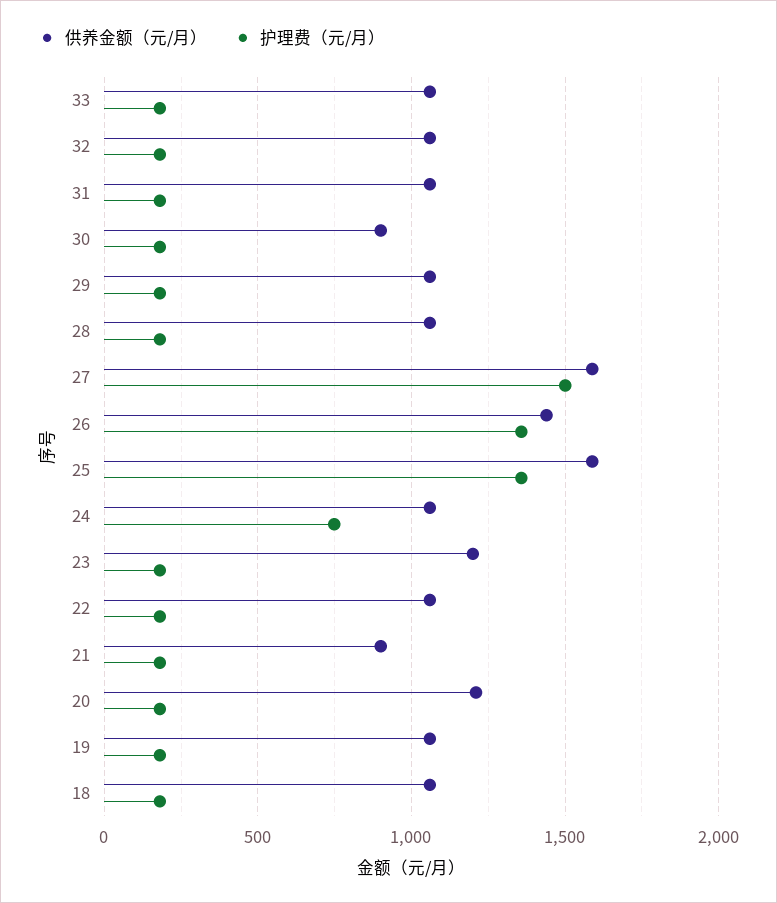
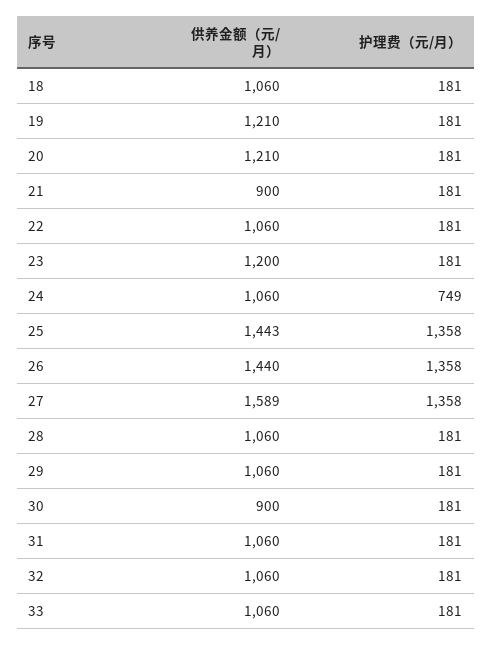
  {
    "供养金额（元/月）": {
      "33": 1060,
      "32": 1060,
      "31": 1060,
      "30": 900,
      "29": 1060,
      "28": 1060,
      "27": 1589,
      "26": 1440,
-     "25": 1600,
+     "25": 1443,
      "24": 1060,
      "23": 1200,
      "22": 1060,
      "21": 900,
      "20": 1210,
-     "19": 1050,
+     "19": 1210,
      "18": 1060
    },
    "护理费（元/月）": {
      "33": 181,
      "32": 181,
      "31": 181,
      "30": 181,
      "29": 181,
      "28": 181,
-     "27": 1500,
+     "27": 1358,
      "26": 1358,
      "25": 1358,
      "24": 749,
      "23": 181,
      "22": 181,
      "21": 181,
      "20": 181,
      "19": 181,
      "18": 181
    }
  }

